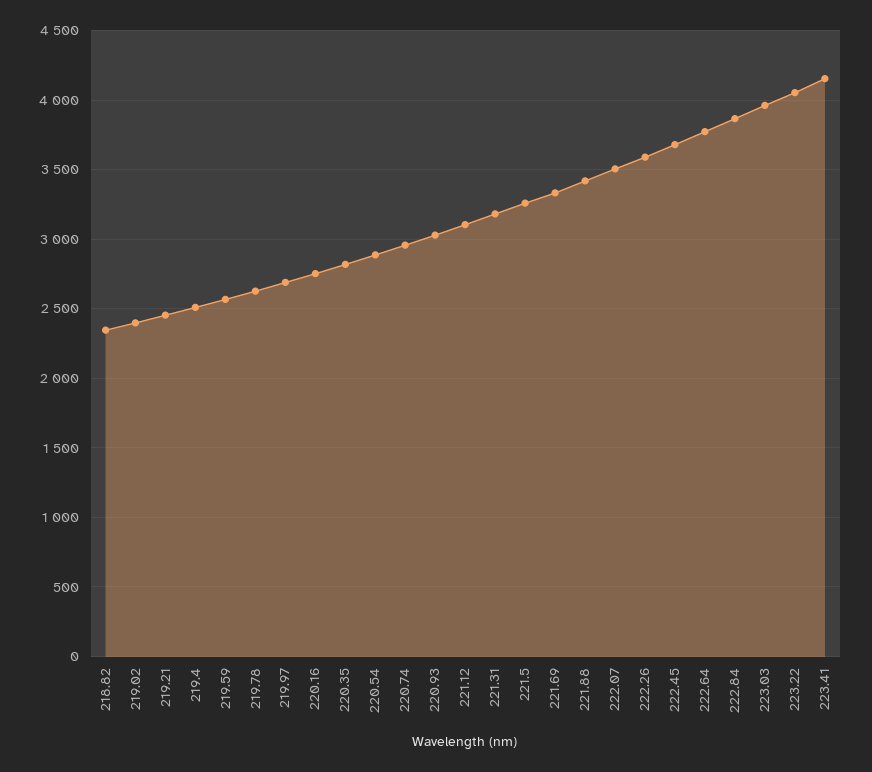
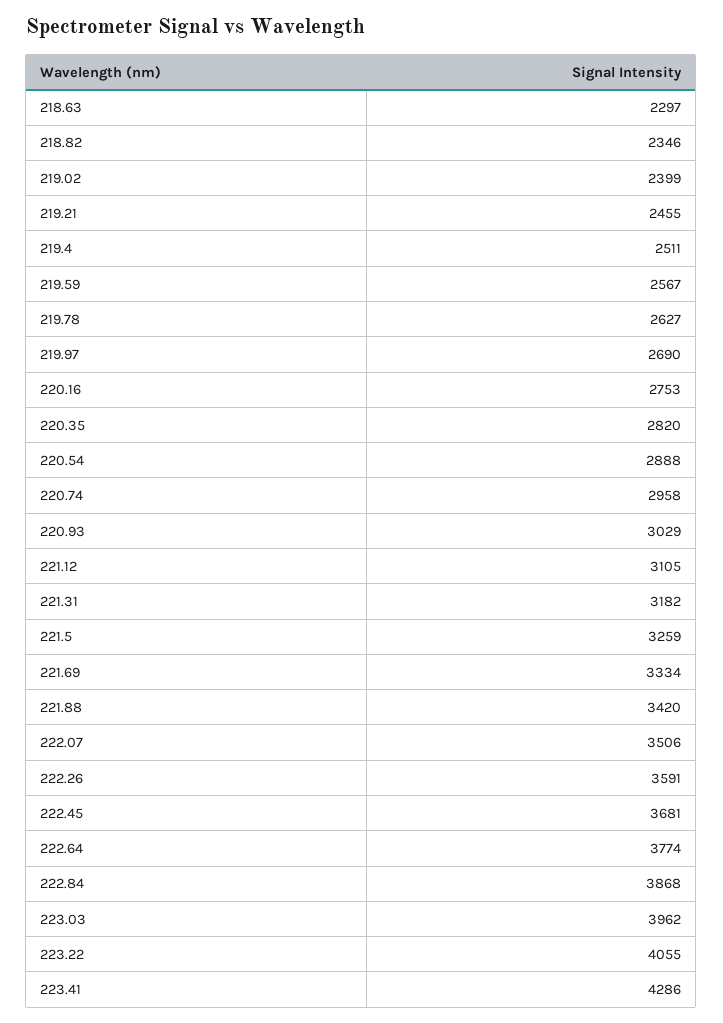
  {
    "218.82": 2346,
    "219.02": 2399,
    "219.21": 2455,
    "219.4": 2511,
    "219.59": 2567,
    "219.78": 2627,
    "219.97": 2690,
    "220.16": 2753,
    "220.35": 2820,
    "220.54": 2888,
    "220.74": 2958,
    "220.93": 3029,
    "221.12": 3105,
    "221.31": 3182,
    "221.5": 3259,
    "221.69": 3334,
    "221.88": 3420,
    "222.07": 3506,
    "222.26": 3591,
    "222.45": 3681,
    "222.64": 3774,
    "222.84": 3868,
    "223.03": 3962,
    "223.22": 4055,
-   "223.41": 4150
+   "223.41": 4286,
+   "218.63": 2297
  }

